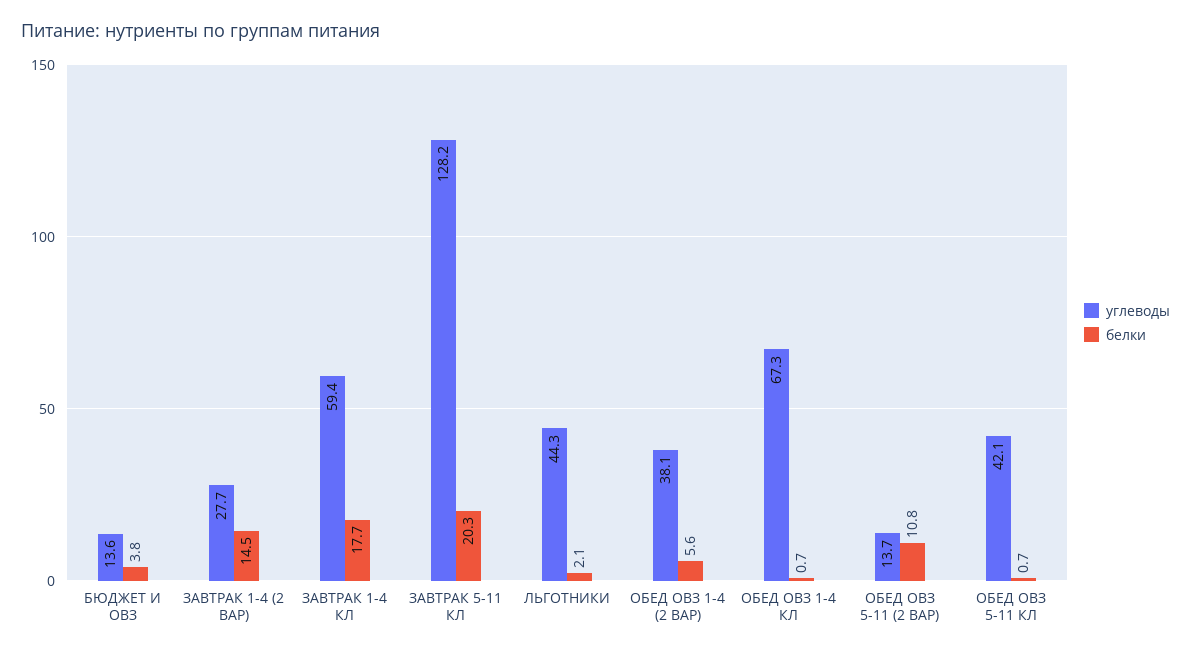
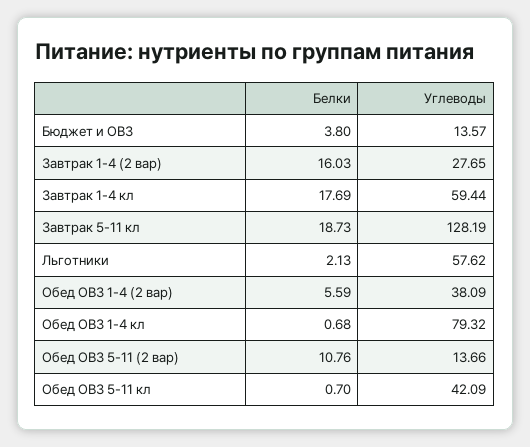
  {
    "углеводы": {
      "БЮДЖЕТ И ОВЗ": 13.57,
      "ЗАВТРАК 1-4 (2 ВАР)": 27.65,
      "ЗАВТРАК 1-4 КЛ": 59.44,
      "ЗАВТРАК 5-11 КЛ": 128.19,
-     "ЛЬГОТНИКИ": 44.3,
+     "ЛЬГОТНИКИ": 57.62,
      "ОБЕД ОВЗ 1-4 (2 ВАР)": 38.09,
-     "ОБЕД ОВЗ 1-4 КЛ": 67.3,
+     "ОБЕД ОВЗ 1-4 КЛ": 79.32,
      "ОБЕД ОВЗ 5-11 (2 ВАР)": 13.66,
      "ОБЕД ОВЗ 5-11 КЛ": 42.09
    },
    "белки": {
      "БЮДЖЕТ И ОВЗ": 3.8,
-     "ЗАВТРАК 1-4 (2 ВАР)": 14.5,
+     "ЗАВТРАК 1-4 (2 ВАР)": 16.03,
      "ЗАВТРАК 1-4 КЛ": 17.69,
-     "ЗАВТРАК 5-11 КЛ": 20.3,
+     "ЗАВТРАК 5-11 КЛ": 18.73,
      "ЛЬГОТНИКИ": 2.13,
      "ОБЕД ОВЗ 1-4 (2 ВАР)": 5.59,
      "ОБЕД ОВЗ 1-4 КЛ": 0.68,
      "ОБЕД ОВЗ 5-11 (2 ВАР)": 10.76,
      "ОБЕД ОВЗ 5-11 КЛ": 0.7
    }
  }

